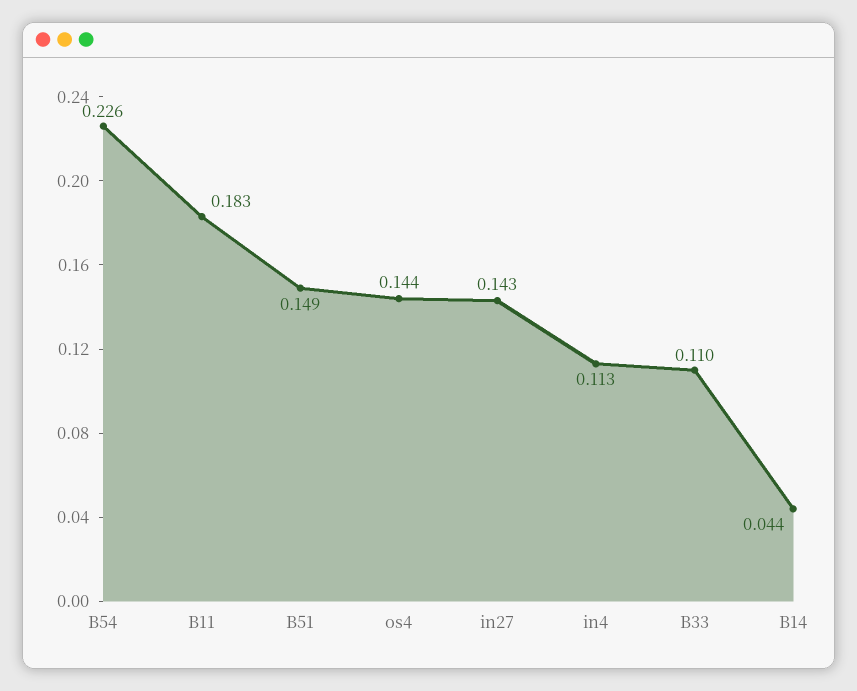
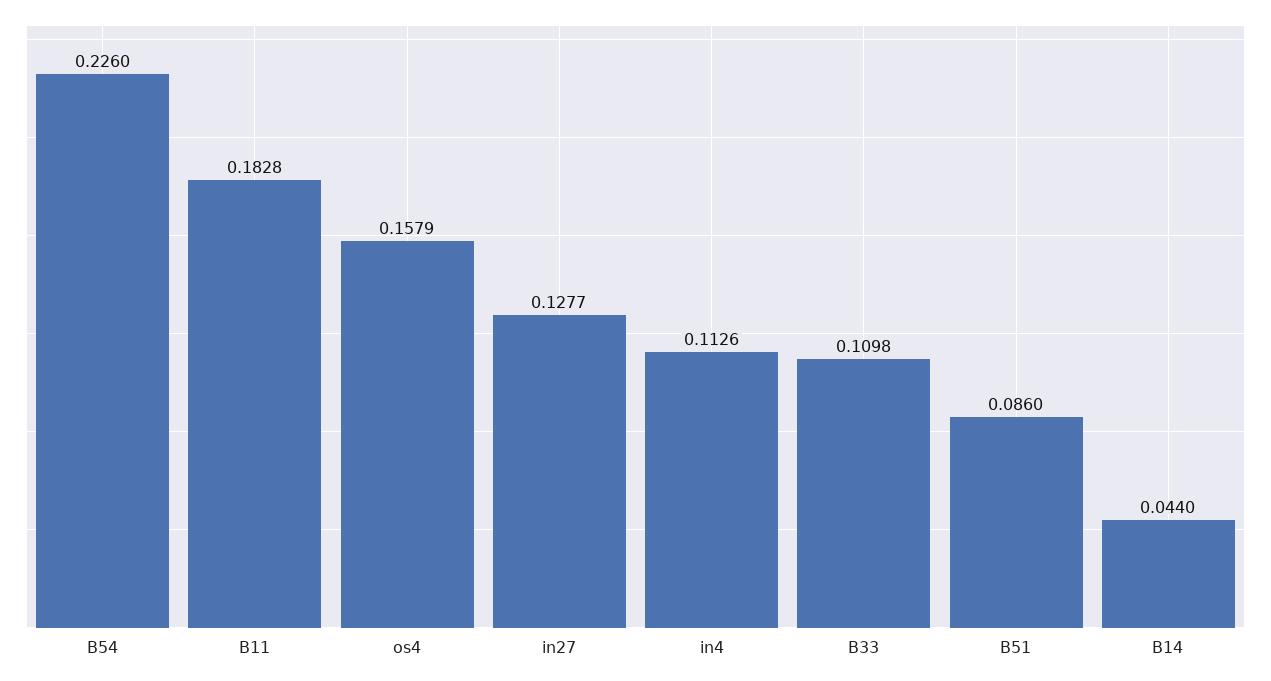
  {
    "B54": 0.226,
    "B11": 0.1828,
-   "B51": 0.149,
+   "B51": 0.086,
-   "os4": 0.144,
+   "os4": 0.1579,
-   "in27": 0.143,
+   "in27": 0.1277,
    "in4": 0.1126,
    "B33": 0.1098,
    "B14": 0.044
  }

